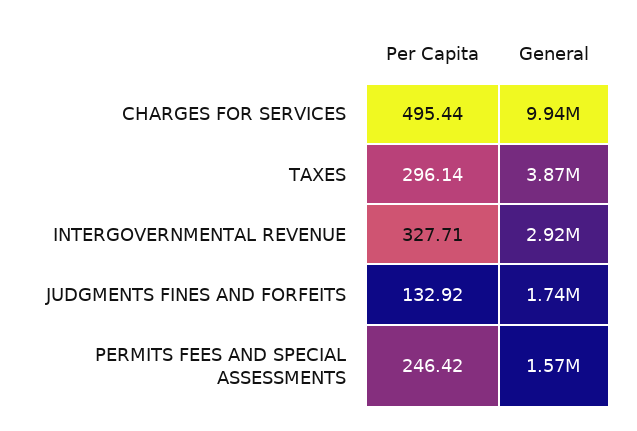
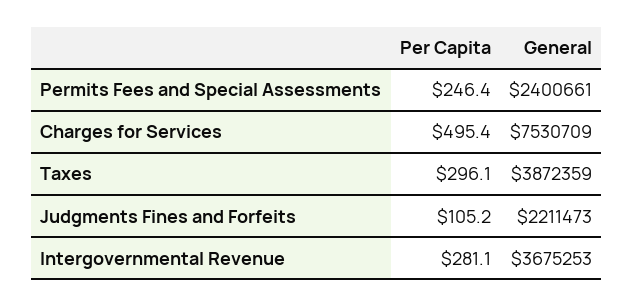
  {
    "Per Capita": {
      "CHARGES FOR SERVICES": 495.44,
      "TAXES": 296.14,
-     "INTERGOVERNMENTAL REVENUE": 327.71,
+     "INTERGOVERNMENTAL REVENUE": 281.1,
-     "JUDGMENTS FINES AND FORFEITS": 132.92,
+     "JUDGMENTS FINES AND FORFEITS": 105.2,
      "PERMITS FEES AND SPECIAL ASSESSMENTS": 246.42
    },
    "General": {
-     "CHARGES FOR SERVICES": 9940000,
+     "CHARGES FOR SERVICES": 7530709,
      "TAXES": 3872359,
-     "INTERGOVERNMENTAL REVENUE": 2920000,
+     "INTERGOVERNMENTAL REVENUE": 3675253,
-     "JUDGMENTS FINES AND FORFEITS": 1740000,
+     "JUDGMENTS FINES AND FORFEITS": 2211473,
-     "PERMITS FEES AND SPECIAL ASSESSMENTS": 1570000
+     "PERMITS FEES AND SPECIAL ASSESSMENTS": 2400661
    }
  }

